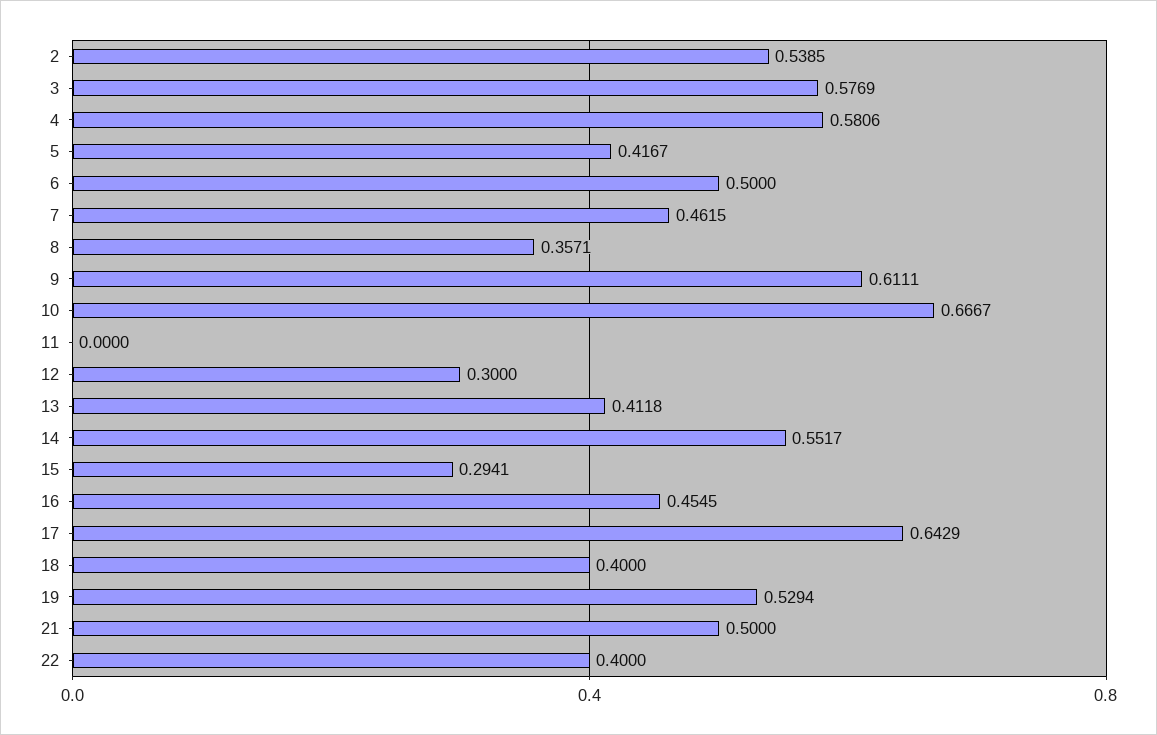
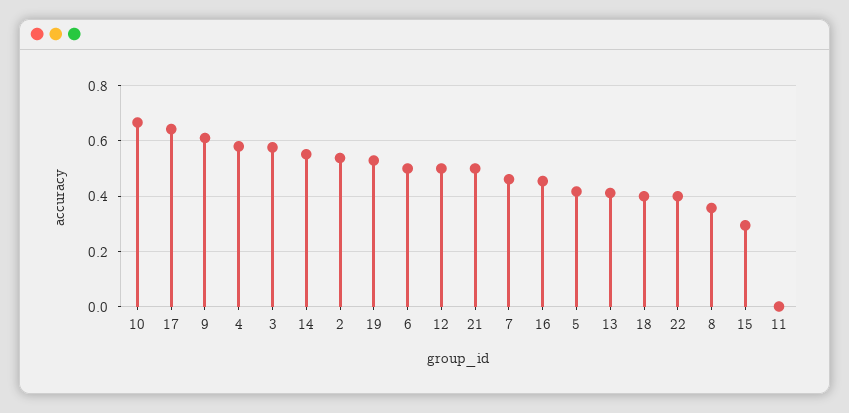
  {
    "2": 0.5385,
    "3": 0.5769,
    "4": 0.5806,
    "5": 0.4167,
    "6": 0.5,
    "7": 0.4615,
    "8": 0.3571,
    "9": 0.6111,
    "10": 0.6667,
    "11": 0,
-   "12": 0.3,
+   "12": 0.5,
    "13": 0.4118,
    "14": 0.5517,
    "15": 0.2941,
    "16": 0.4545,
    "17": 0.6429,
    "18": 0.4,
    "19": 0.5294,
    "21": 0.5,
    "22": 0.4
  }

